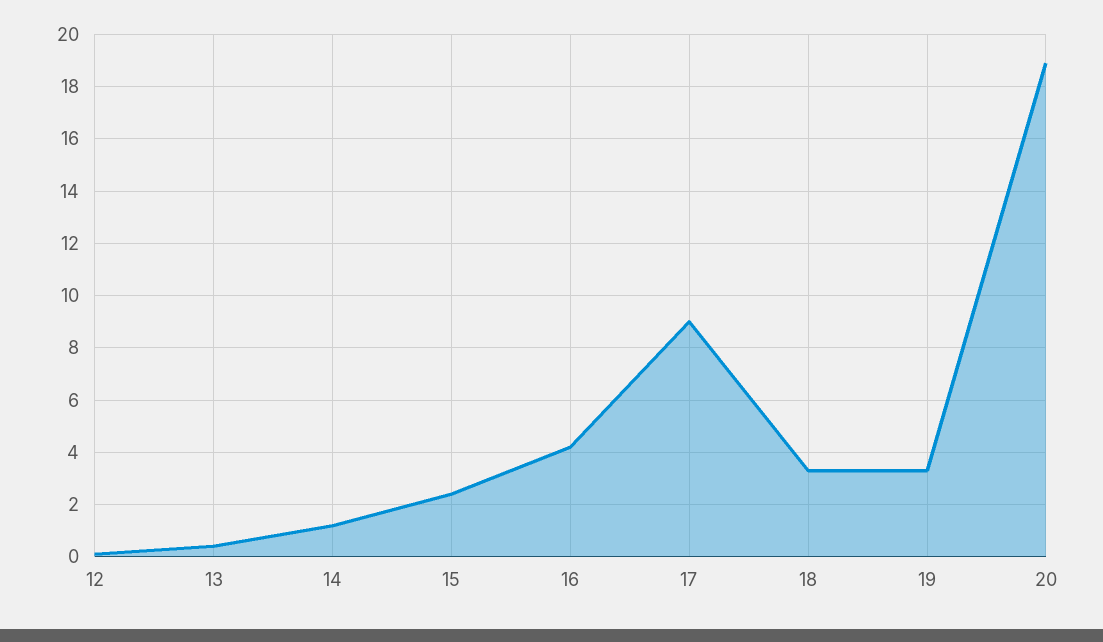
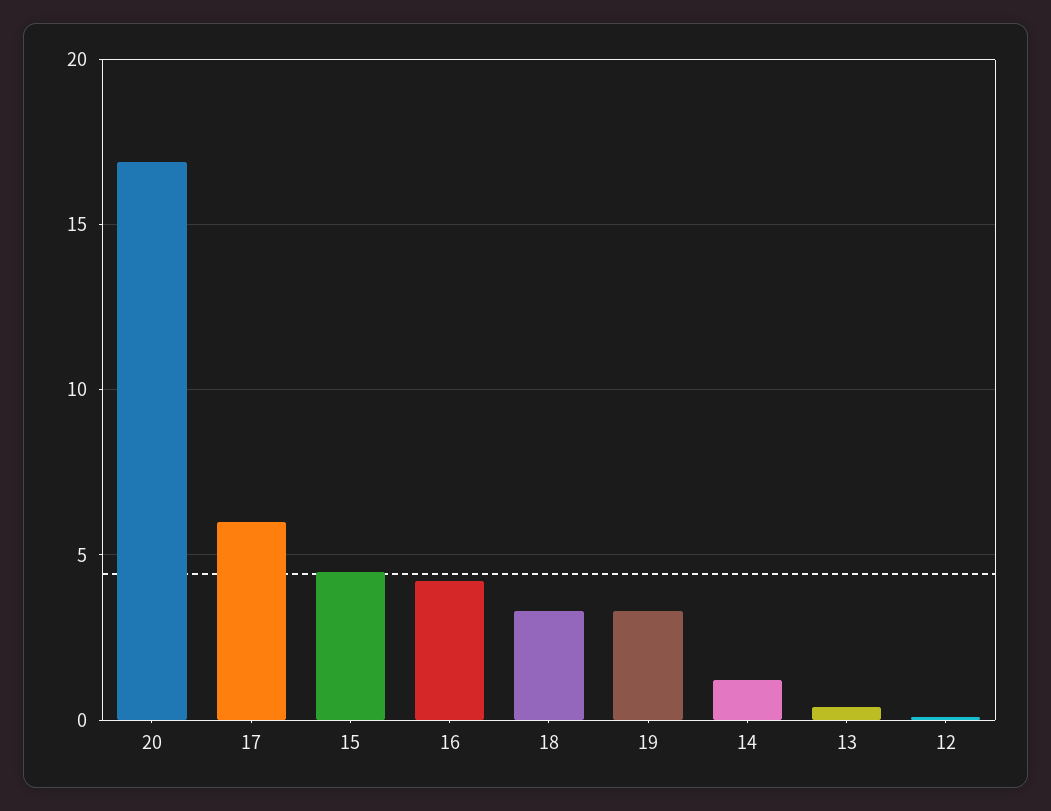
  {
    "12": 0,
    "13": 0.5,
    "14": 1,
-   "15": 2.5,
+   "15": 4.5,
    "16": 4,
-   "17": 9,
+   "17": 6,
    "18": 3.5,
    "19": 3.5,
-   "20": 19
+   "20": 17
  }

